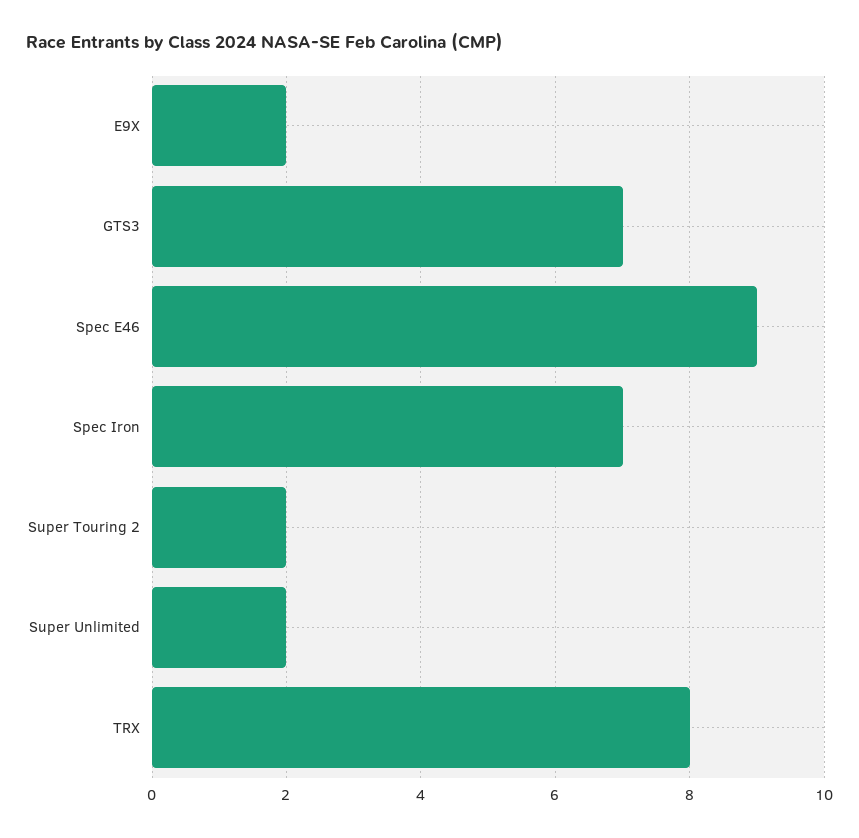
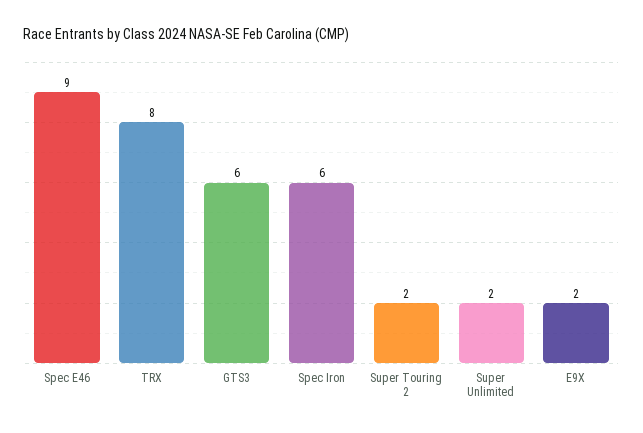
  {
    "E9X": 2,
-   "GTS3": 7,
+   "GTS3": 6,
    "Spec E46": 9,
-   "Spec Iron": 7,
+   "Spec Iron": 6,
    "Super Touring 2": 2,
    "Super Unlimited": 2,
    "TRX": 8
  }

